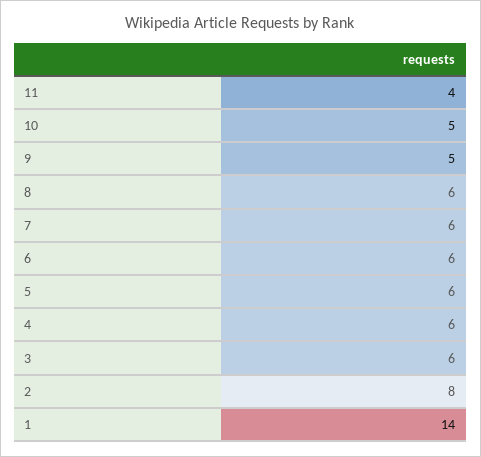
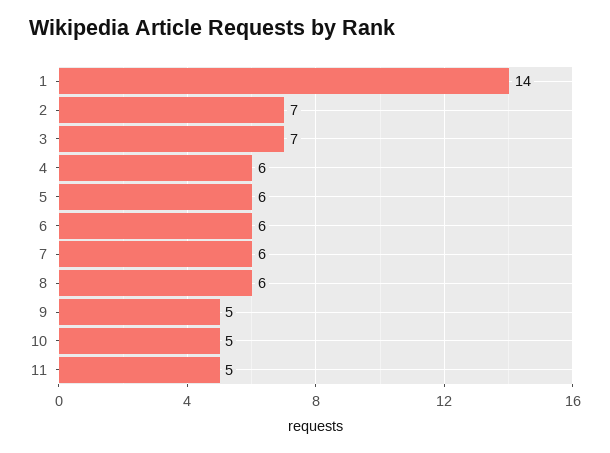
  {
-   "11": 4,
+   "11": 5,
    "10": 5,
    "9": 5,
    "8": 6,
    "7": 6,
    "6": 6,
    "5": 6,
    "4": 6,
-   "3": 6,
+   "3": 7,
-   "2": 8,
+   "2": 7,
    "1": 14
  }

